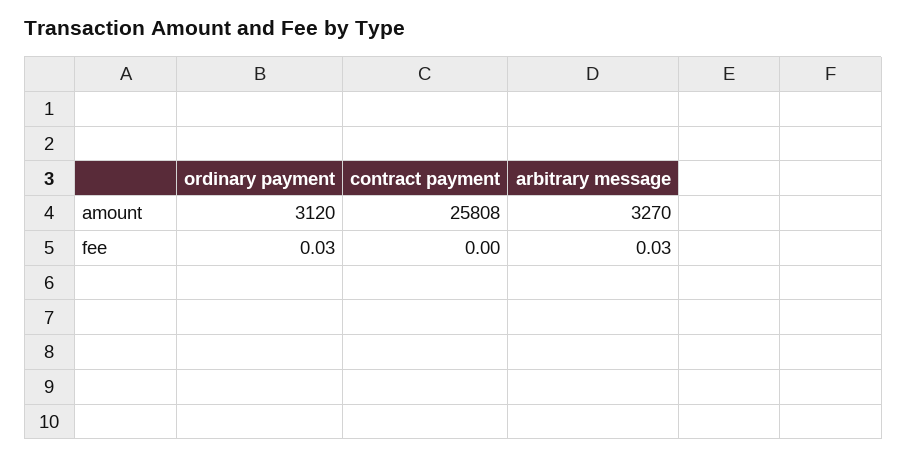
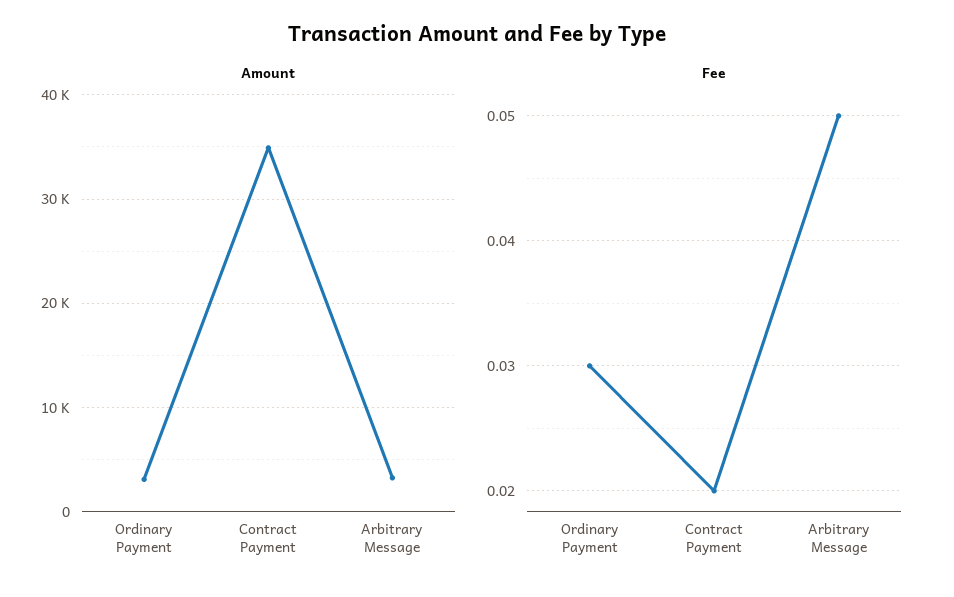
  {
    "amount": {
      "ordinary payment": 3120,
-     "contract payment": 25808,
+     "contract payment": 35000,
      "arbitrary message": 3270
    },
    "fee": {
      "ordinary payment": 0.03,
-     "contract payment": 0,
+     "contract payment": 0.02,
-     "arbitrary message": 0.03
+     "arbitrary message": 0.05
    }
  }

